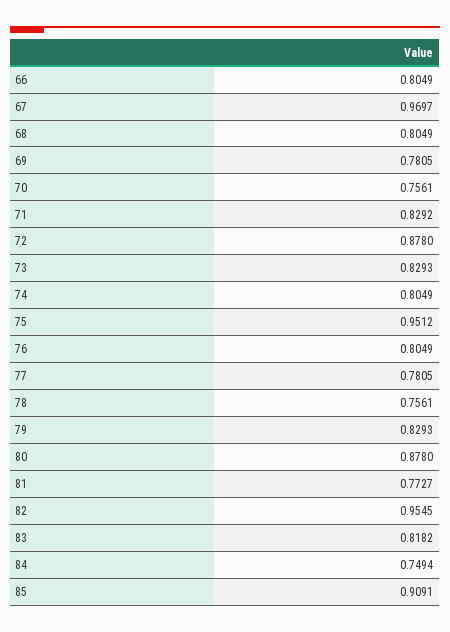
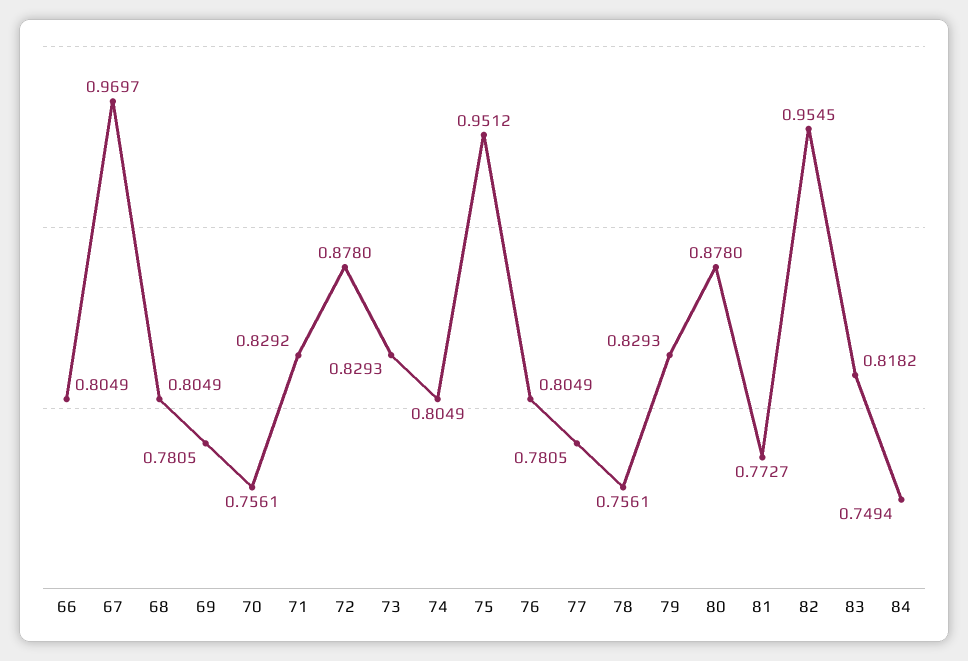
  {
    "66": 0.8049,
    "67": 0.9697,
    "68": 0.8049,
    "69": 0.7805,
    "70": 0.7561,
    "71": 0.8292,
    "72": 0.878,
    "73": 0.8293,
    "74": 0.8049,
    "75": 0.9512,
    "76": 0.8049,
    "77": 0.7805,
    "78": 0.7561,
    "79": 0.8293,
    "80": 0.878,
    "81": 0.7727,
    "82": 0.9545,
    "83": 0.8182,
-   "84": 0.7494,
+   "84": 0.7494
-   "85": 0.9091
  }

